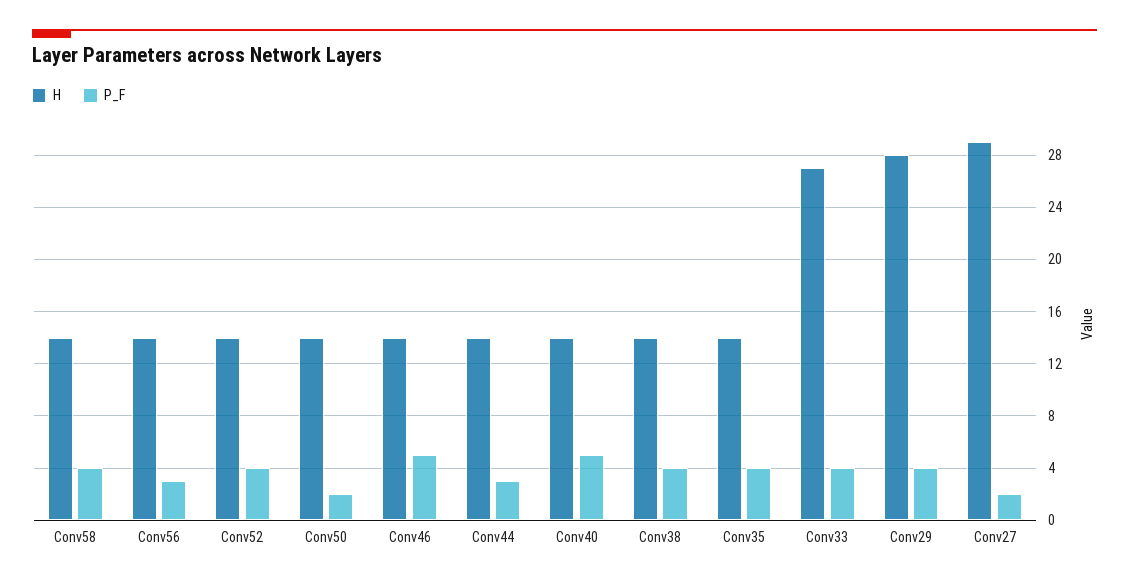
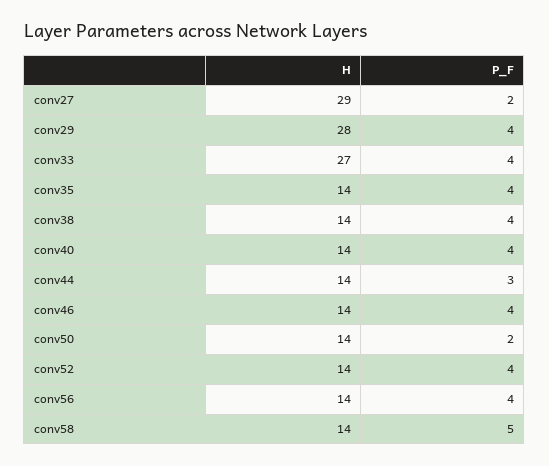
  {
    "H": {
      "Conv58": 14,
      "Conv56": 14,
      "Conv52": 14,
      "Conv50": 14,
      "Conv46": 14,
      "Conv44": 14,
      "Conv40": 14,
      "Conv38": 14,
      "Conv35": 14,
      "Conv33": 27,
      "Conv29": 28,
      "Conv27": 29
    },
    "P_F": {
-     "Conv58": 4,
+     "Conv58": 5,
-     "Conv56": 3,
+     "Conv56": 4,
      "Conv52": 4,
      "Conv50": 2,
-     "Conv46": 5,
+     "Conv46": 4,
      "Conv44": 3,
-     "Conv40": 5,
+     "Conv40": 4,
      "Conv38": 4,
      "Conv35": 4,
      "Conv33": 4,
      "Conv29": 4,
      "Conv27": 2
    }
  }

